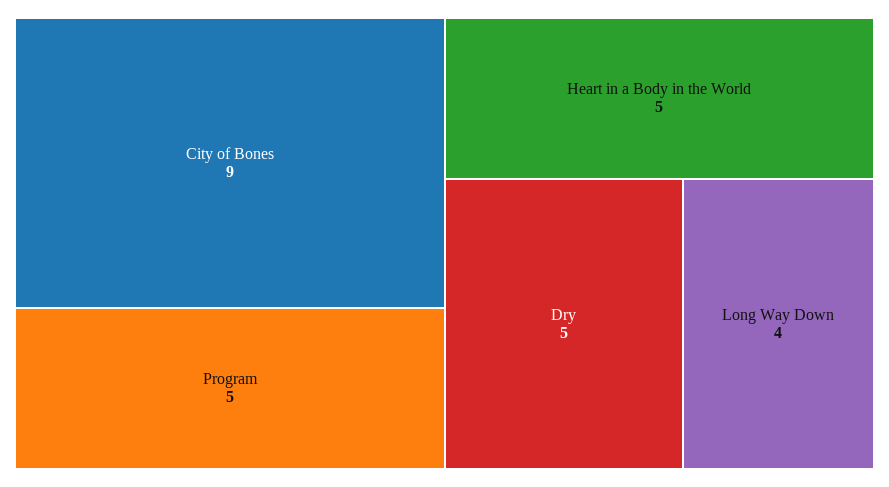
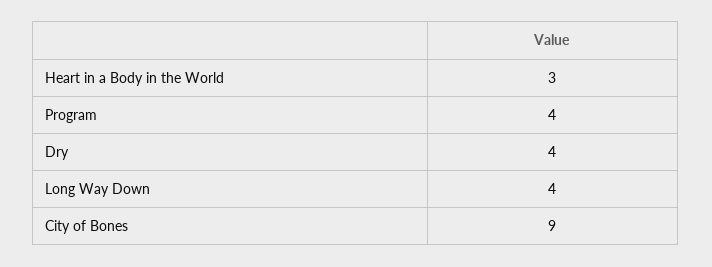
  {
    "City of Bones": 9,
-   "Program": 5,
+   "Program": 4,
-   "Heart in a Body in the World": 5,
+   "Heart in a Body in the World": 3,
-   "Dry": 5,
+   "Dry": 4,
    "Long Way Down": 4
  }

